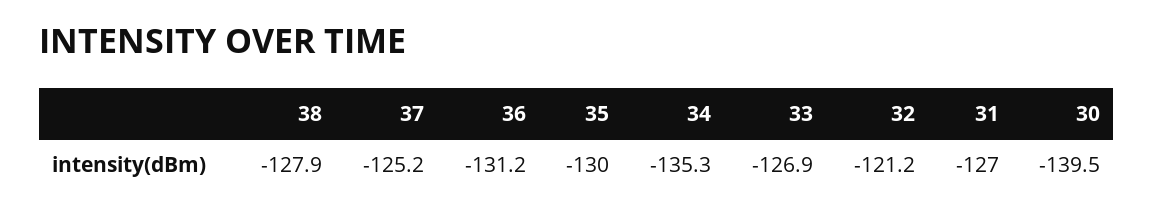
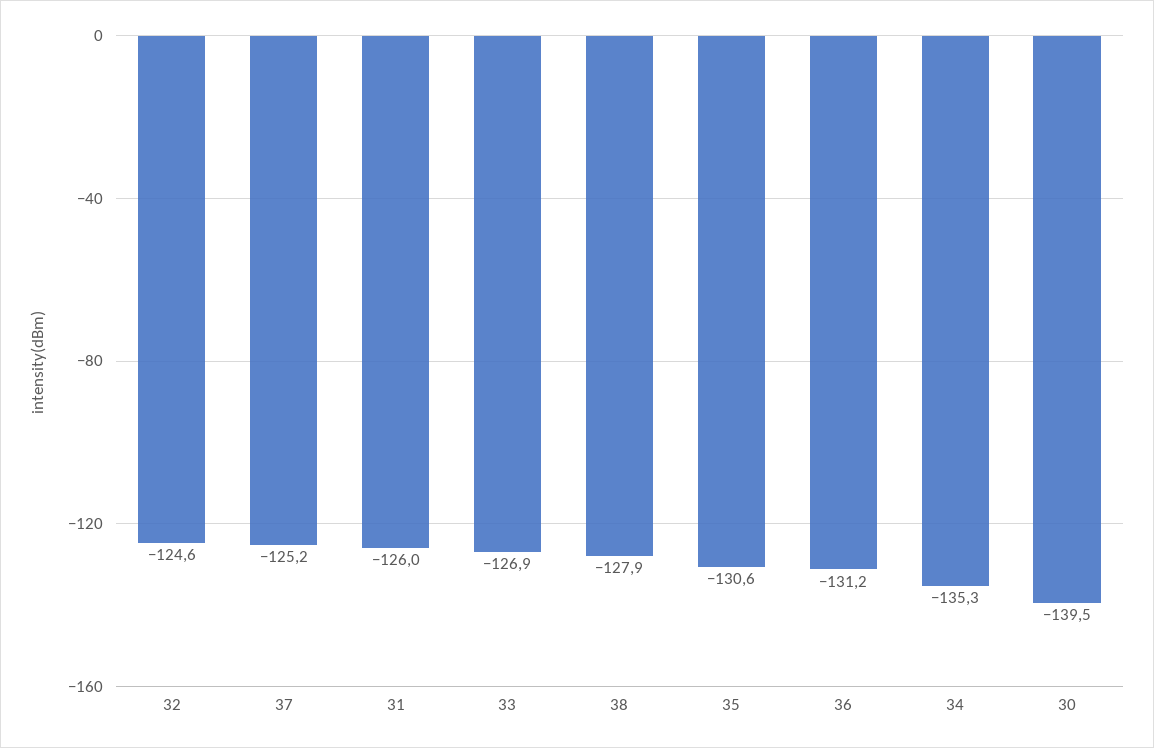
  {
    "38": -127.9,
    "37": -125.2,
    "36": -131.2,
-   "35": -130,
+   "35": -130.6,
    "34": -135.3,
    "33": -126.9,
-   "32": -121.2,
+   "32": -124.6,
-   "31": -127,
+   "31": -126,
    "30": -139.5
  }

